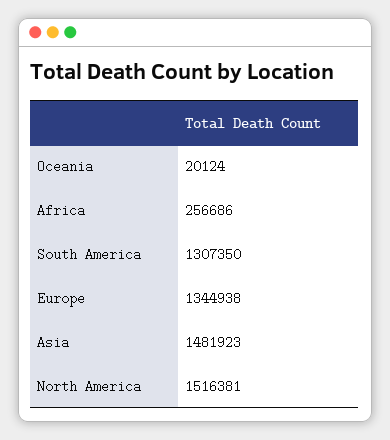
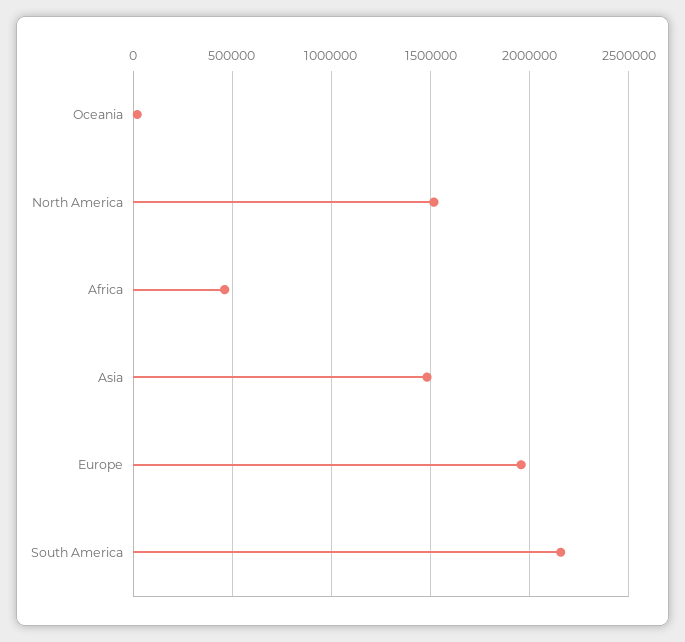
  {
    "Oceania": 20124,
-   "Africa": 256686,
+   "Africa": 450000,
-   "South America": 1307350,
+   "South America": 2150000,
-   "Europe": 1344938,
+   "Europe": 1950000,
    "Asia": 1481923,
    "North America": 1516381
  }

